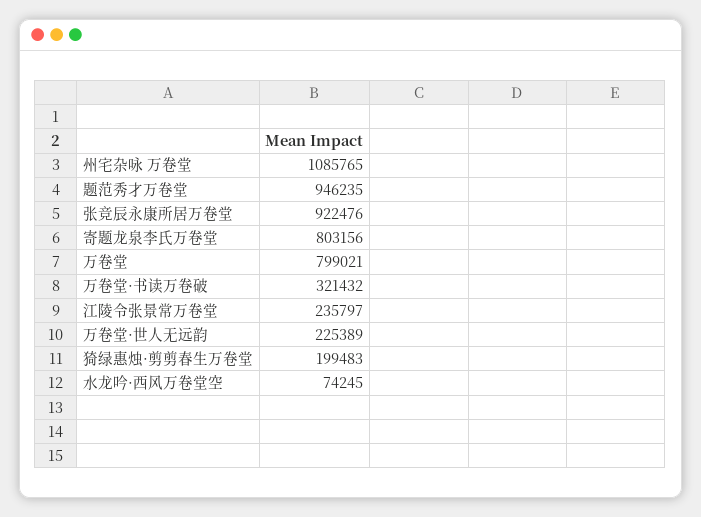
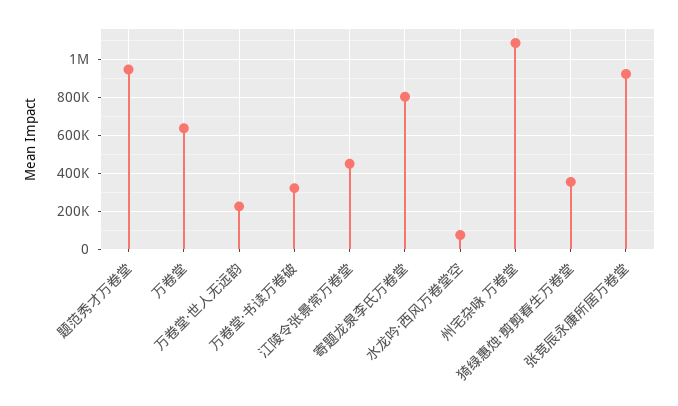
  {
    "州宅杂咏 万卷堂": 1085765,
    "题范秀才万卷堂": 946235,
    "张竞辰永康所居万卷堂": 922476,
    "寄题龙泉李氏万卷堂": 803156,
-   "万卷堂": 799021,
+   "万卷堂": 650000,
    "万卷堂·书读万卷破": 321432,
-   "江陵令张景常万卷堂": 235797,
+   "江陵令张景常万卷堂": 450000,
    "万卷堂·世人无远韵": 225389,
-   "猗绿惠烛·剪剪春生万卷堂": 199483,
+   "猗绿惠烛·剪剪春生万卷堂": 350000,
    "水龙吟·西风万卷堂空": 74245
  }

